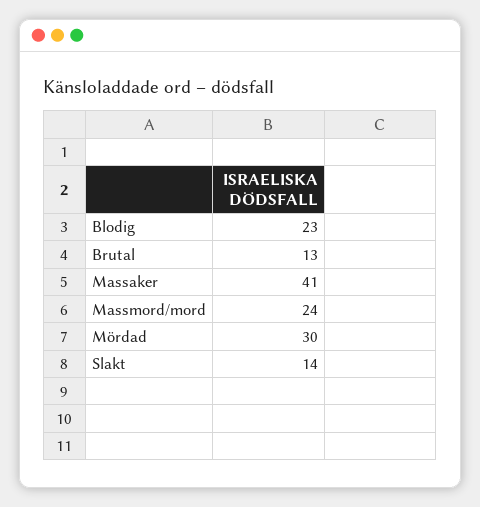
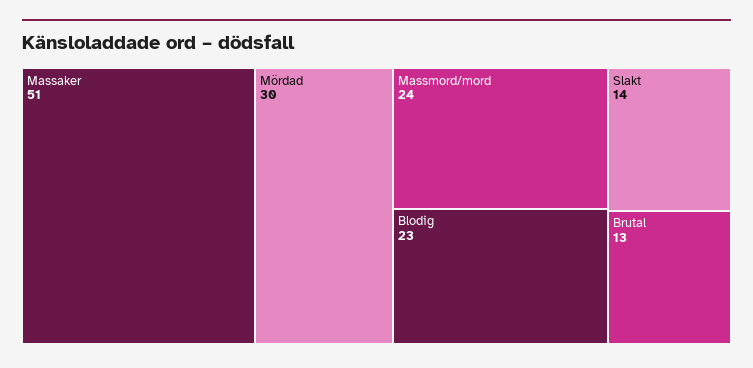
  {
    "Blodig": 23,
    "Brutal": 13,
-   "Massaker": 41,
+   "Massaker": 51,
    "Massmord/mord": 24,
    "Mördad": 30,
    "Slakt": 14
  }

